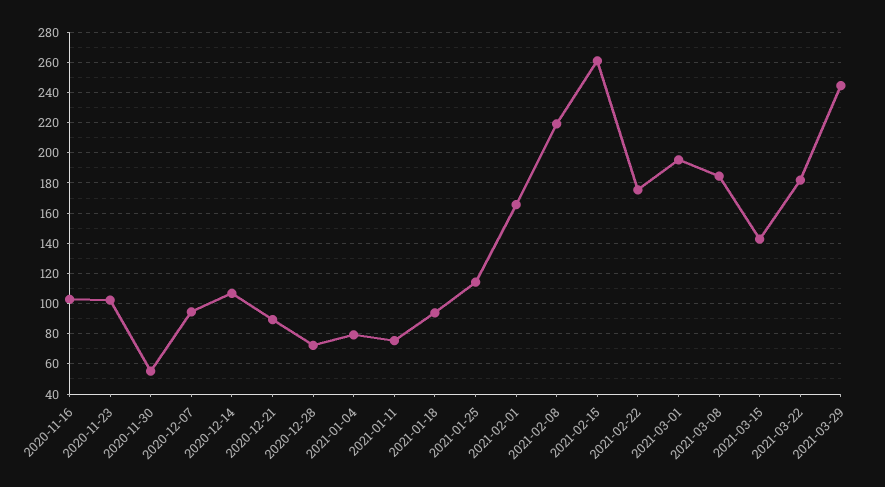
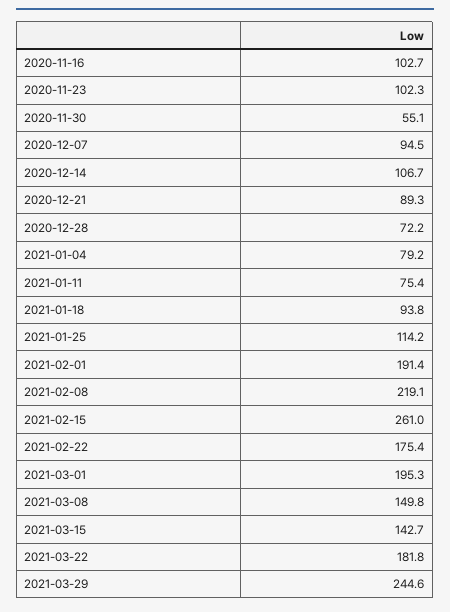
  {
    "2020-11-16": 102.7,
    "2020-11-23": 102.3,
    "2020-11-30": 55.1,
    "2020-12-07": 94.5,
    "2020-12-14": 106.7,
    "2020-12-21": 89.3,
    "2020-12-28": 72.2,
    "2021-01-04": 79.2,
    "2021-01-11": 75.4,
    "2021-01-18": 93.8,
    "2021-01-25": 114.2,
-   "2021-02-01": 165,
+   "2021-02-01": 191.4,
    "2021-02-08": 219.1,
    "2021-02-15": 261,
    "2021-02-22": 175.4,
    "2021-03-01": 195.3,
-   "2021-03-08": 185,
+   "2021-03-08": 149.8,
    "2021-03-15": 142.7,
    "2021-03-22": 181.8,
    "2021-03-29": 244.6
  }

